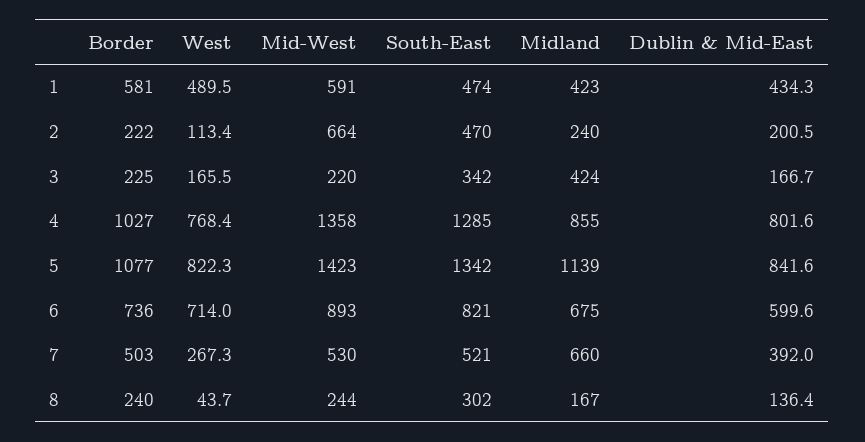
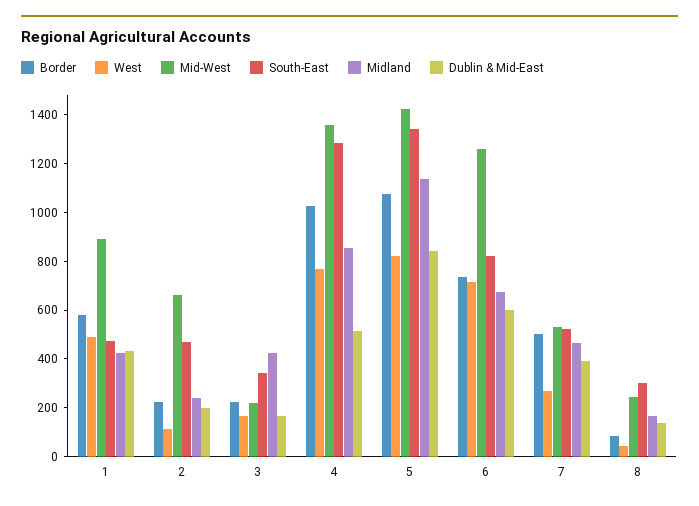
  {
    "Border": {
      "1": 581,
      "2": 222,
      "3": 225,
      "4": 1027,
      "5": 1077,
      "6": 736,
      "7": 503,
-     "8": 240
+     "8": 100
    },
    "West": {
      "1": 489.5,
      "2": 113.4,
      "3": 165.5,
      "4": 768.4,
      "5": 822.3,
      "6": 714,
      "7": 267.3,
      "8": 43.7
    },
    "Mid-West": {
-     "1": 591,
+     "1": 900,
      "2": 664,
      "3": 220,
      "4": 1358,
      "5": 1423,
-     "6": 893,
+     "6": 1250,
      "7": 530,
      "8": 244
    },
    "South-East": {
      "1": 474,
      "2": 470,
      "3": 342,
      "4": 1285,
      "5": 1342,
      "6": 821,
      "7": 521,
      "8": 302
    },
    "Midland": {
      "1": 423,
      "2": 240,
      "3": 424,
      "4": 855,
      "5": 1139,
      "6": 675,
-     "7": 660,
+     "7": 450,
      "8": 167
    },
    "Dublin & Mid-East": {
      "1": 434.3,
      "2": 200.5,
      "3": 166.7,
-     "4": 801.6,
+     "4": 500,
      "5": 841.6,
      "6": 599.6,
      "7": 392,
      "8": 136.4
    }
  }

